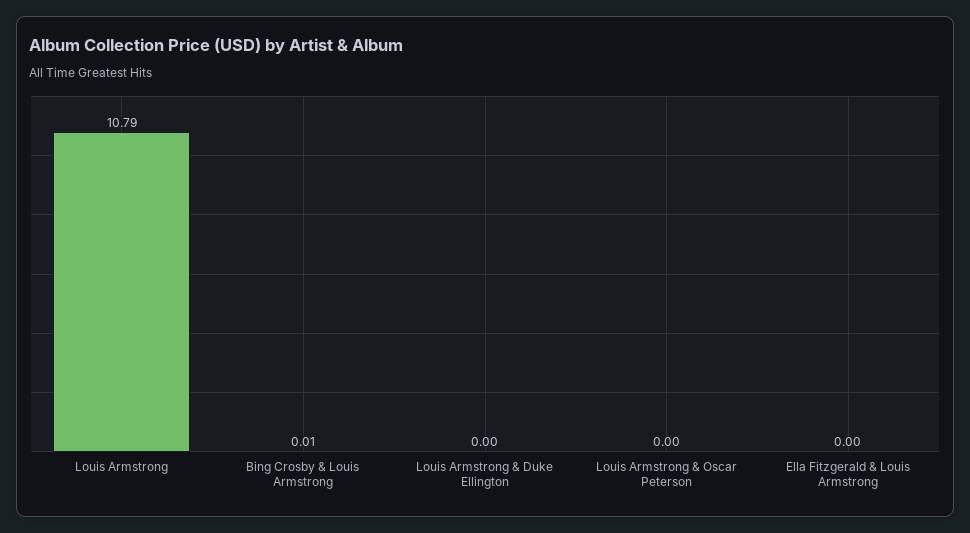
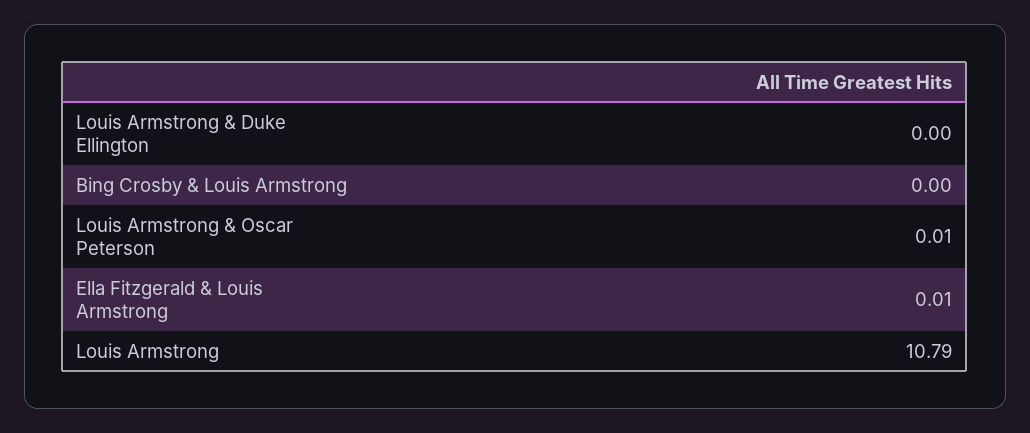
  {
    "Louis Armstrong": 10.79,
-   "Bing Crosby & Louis Armstrong": 0.01,
+   "Bing Crosby & Louis Armstrong": 0,
    "Louis Armstrong & Duke Ellington": 0,
-   "Louis Armstrong & Oscar Peterson": 0,
+   "Louis Armstrong & Oscar Peterson": 0.01,
-   "Ella Fitzgerald & Louis Armstrong": 0
+   "Ella Fitzgerald & Louis Armstrong": 0.01
  }

